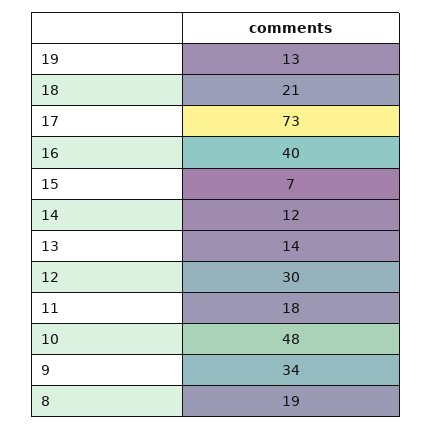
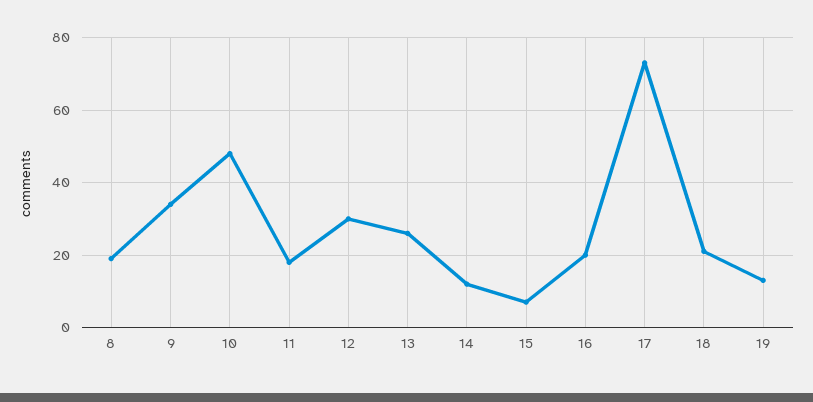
  {
    "19": 13,
    "18": 21,
    "17": 73,
-   "16": 40,
+   "16": 20,
    "15": 7,
    "14": 12,
-   "13": 14,
+   "13": 25,
    "12": 30,
    "11": 18,
    "10": 48,
    "9": 34,
    "8": 19
  }

